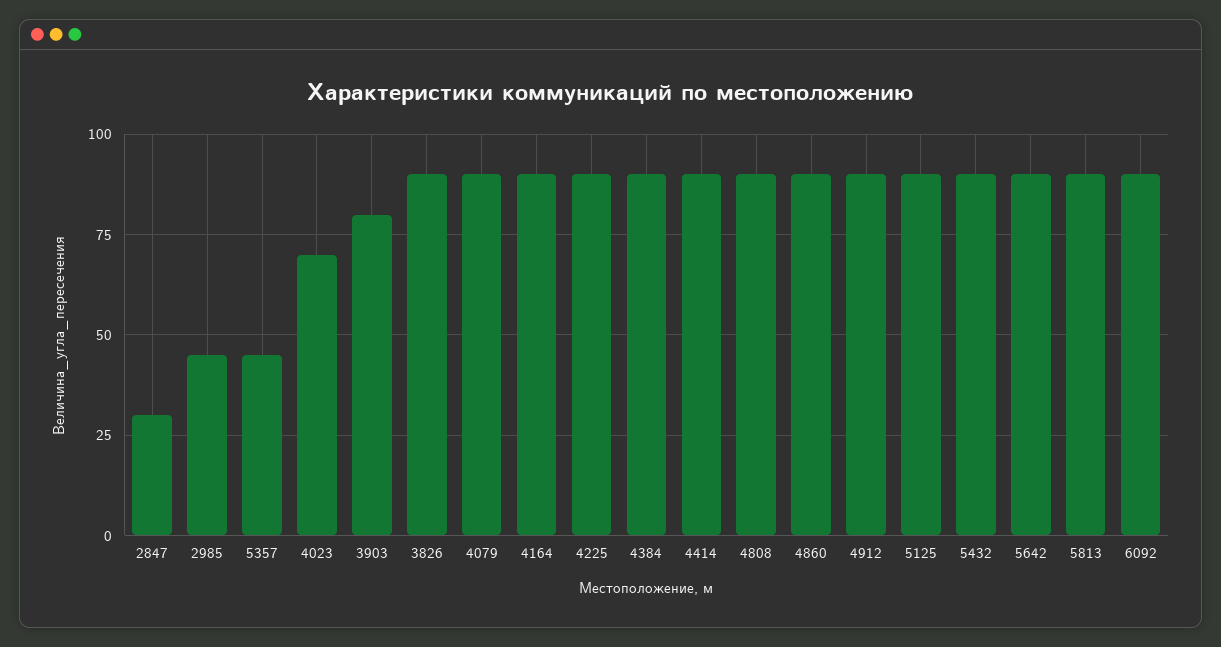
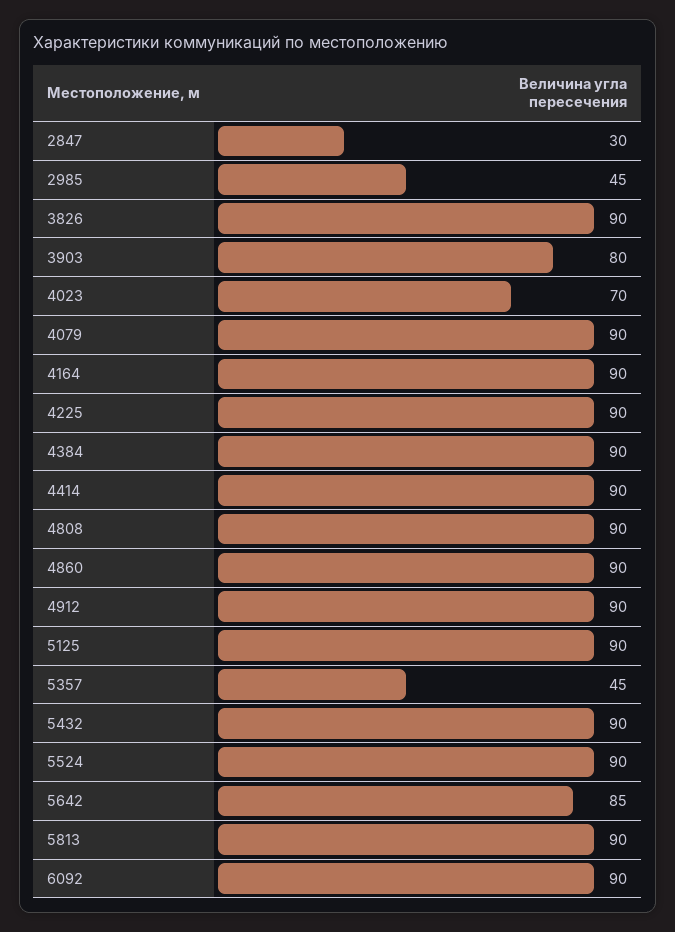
  {
    "2847": 30,
    "2985": 45,
    "5357": 45,
    "4023": 70,
    "3903": 80,
    "3826": 90,
    "4079": 90,
    "4164": 90,
    "4225": 90,
    "4384": 90,
    "4414": 90,
    "4808": 90,
    "4860": 90,
    "4912": 90,
    "5125": 90,
    "5432": 90,
-   "5642": 90,
+   "5642": 85,
    "5813": 90,
-   "6092": 90
+   "6092": 90,
+   "5524": 90
  }

